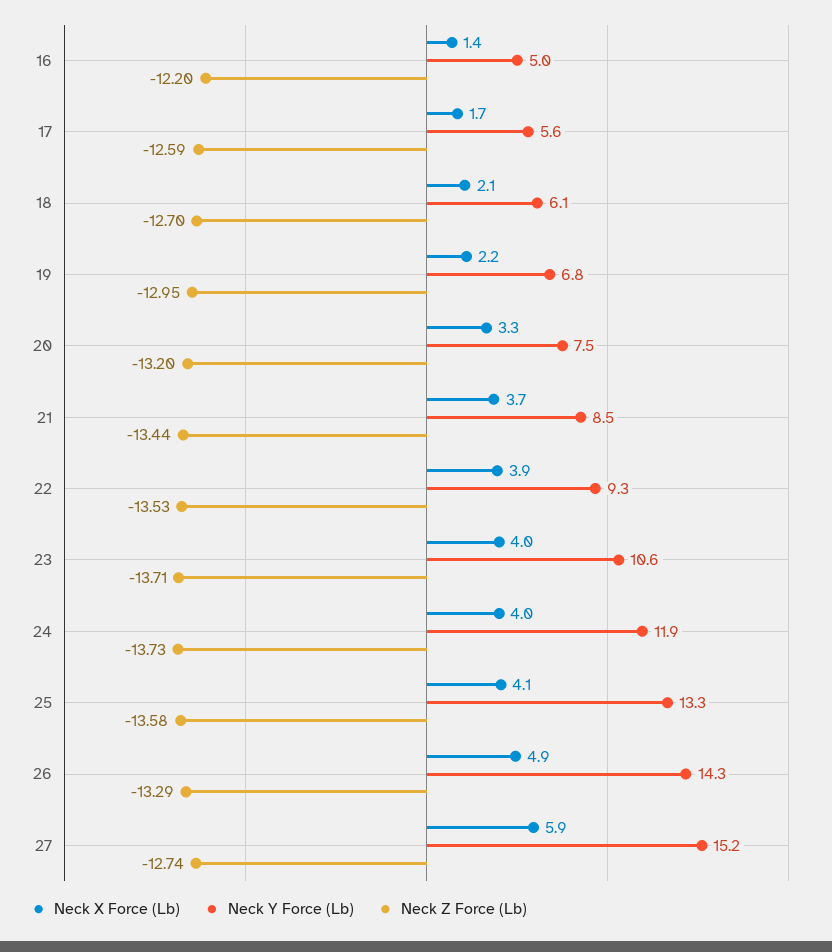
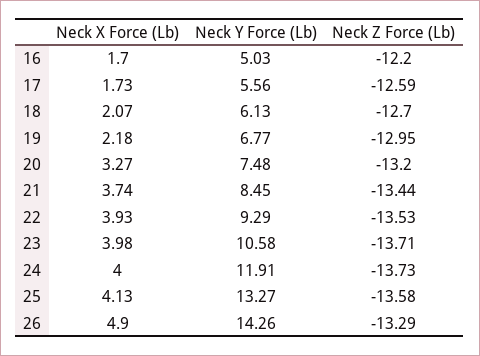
  {
    "Neck X Force (Lb)": {
-     "16": 1.4,
+     "16": 1.7,
      "17": 1.73,
      "18": 2.07,
      "19": 2.18,
      "20": 3.27,
      "21": 3.74,
      "22": 3.93,
      "23": 3.98,
      "24": 4,
      "25": 4.13,
-     "26": 4.9,
+     "26": 4.9
-     "27": 5.9
    },
    "Neck Y Force (Lb)": {
      "16": 5.03,
      "17": 5.56,
      "18": 6.13,
      "19": 6.77,
      "20": 7.48,
      "21": 8.45,
      "22": 9.29,
      "23": 10.58,
      "24": 11.91,
      "25": 13.27,
-     "26": 14.26,
+     "26": 14.26
-     "27": 15.2
    },
    "Neck Z Force (Lb)": {
      "16": -12.2,
      "17": -12.59,
      "18": -12.7,
      "19": -12.95,
      "20": -13.2,
      "21": -13.44,
      "22": -13.53,
      "23": -13.71,
      "24": -13.73,
      "25": -13.58,
-     "26": -13.29,
+     "26": -13.29
-     "27": -12.74
    }
  }

